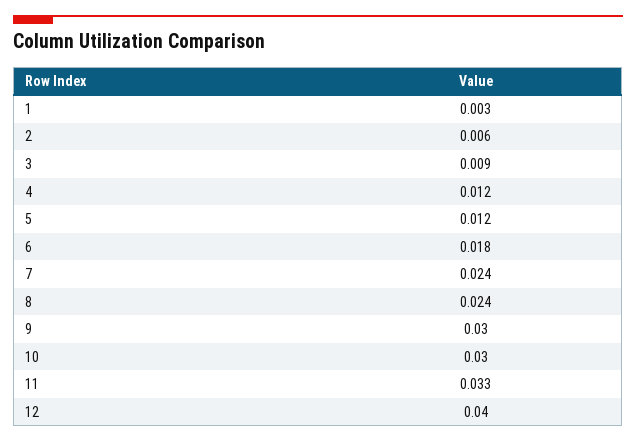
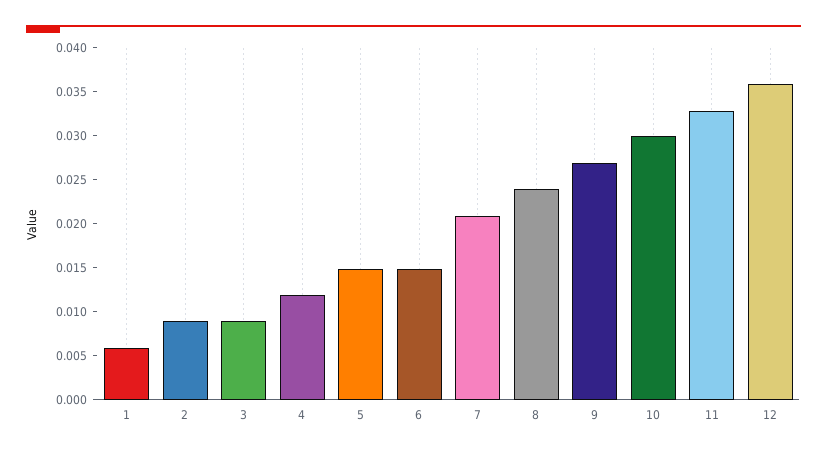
  {
-   "1": 0.003,
+   "1": 0.006,
-   "2": 0.006,
+   "2": 0.009,
    "3": 0.009,
    "4": 0.012,
-   "5": 0.012,
+   "5": 0.015,
-   "6": 0.018,
+   "6": 0.015,
-   "7": 0.024,
+   "7": 0.021,
    "8": 0.024,
-   "9": 0.03,
+   "9": 0.027,
    "10": 0.03,
    "11": 0.033,
-   "12": 0.04
+   "12": 0.036
  }

